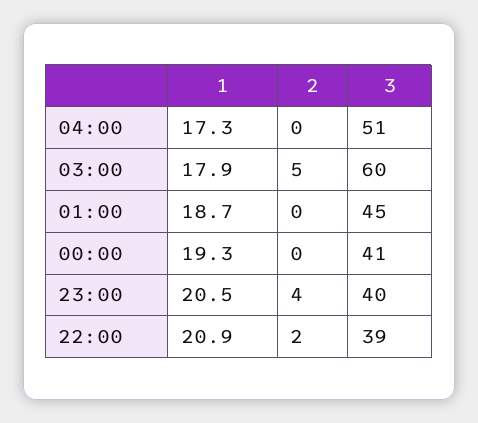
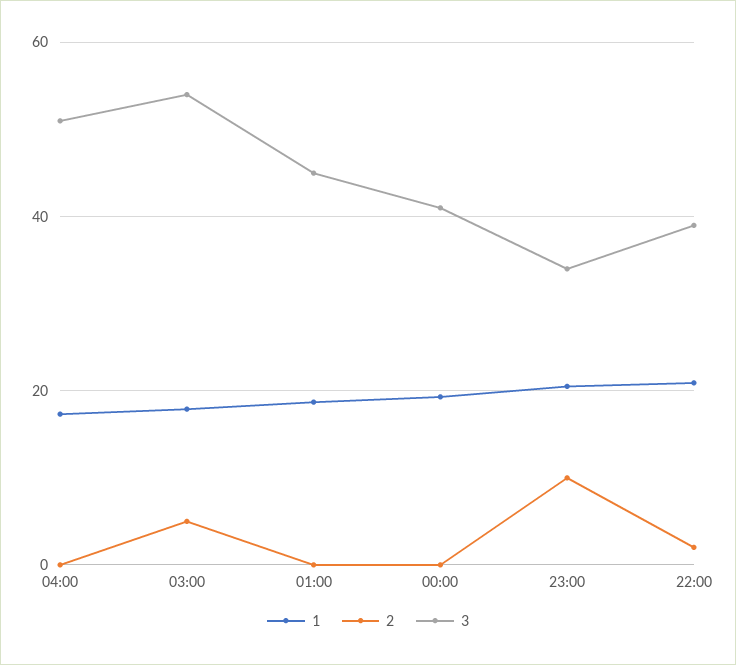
  {
    "1": {
      "04:00": 17.3,
      "03:00": 17.9,
      "01:00": 18.7,
      "00:00": 19.3,
      "23:00": 20.5,
      "22:00": 20.9
    },
    "2": {
      "04:00": 0,
      "03:00": 5,
      "01:00": 0,
      "00:00": 0,
-     "23:00": 4,
+     "23:00": 10,
      "22:00": 2
    },
    "3": {
      "04:00": 51,
-     "03:00": 60,
+     "03:00": 54,
      "01:00": 45,
      "00:00": 41,
-     "23:00": 40,
+     "23:00": 34,
      "22:00": 39
    }
  }

